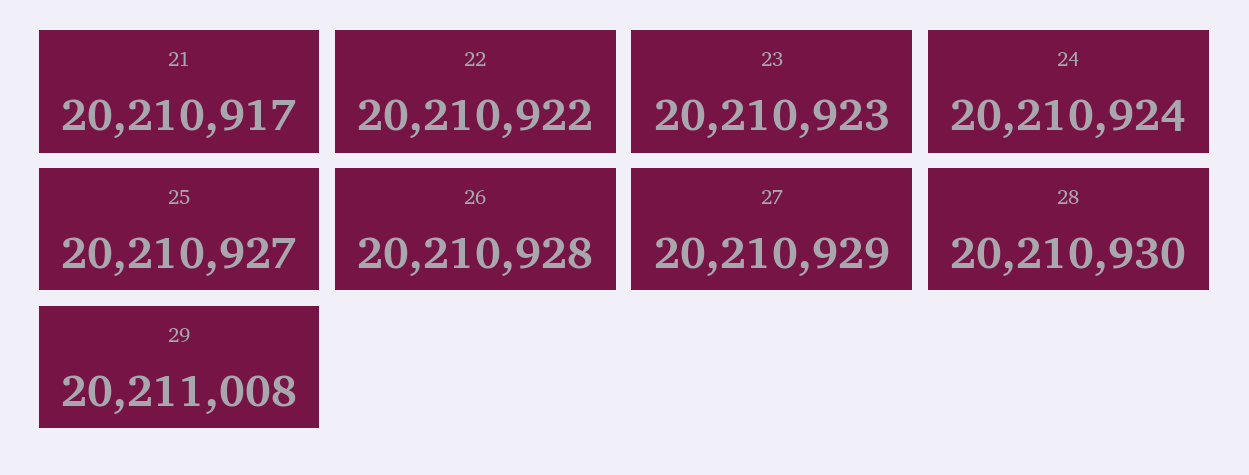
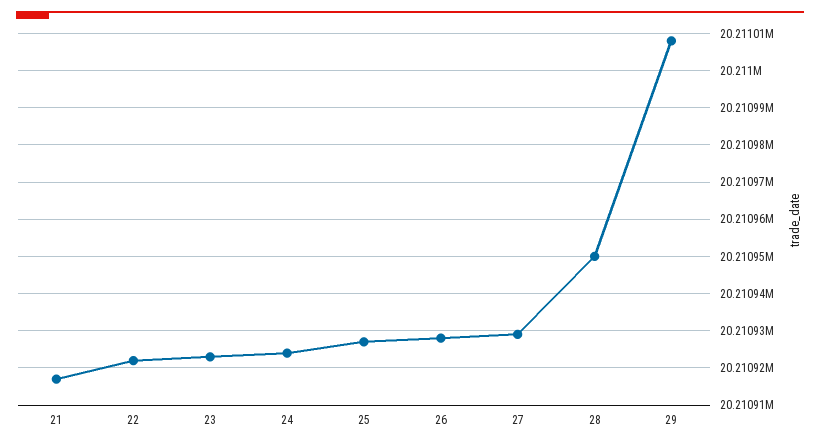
  {
    "21": 20210917,
    "22": 20210922,
    "23": 20210923,
    "24": 20210924,
    "25": 20210927,
    "26": 20210928,
    "27": 20210929,
-   "28": 20210930,
+   "28": 20210950,
    "29": 20211008
  }

